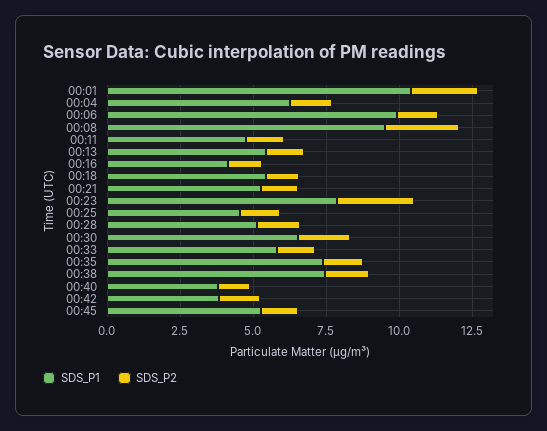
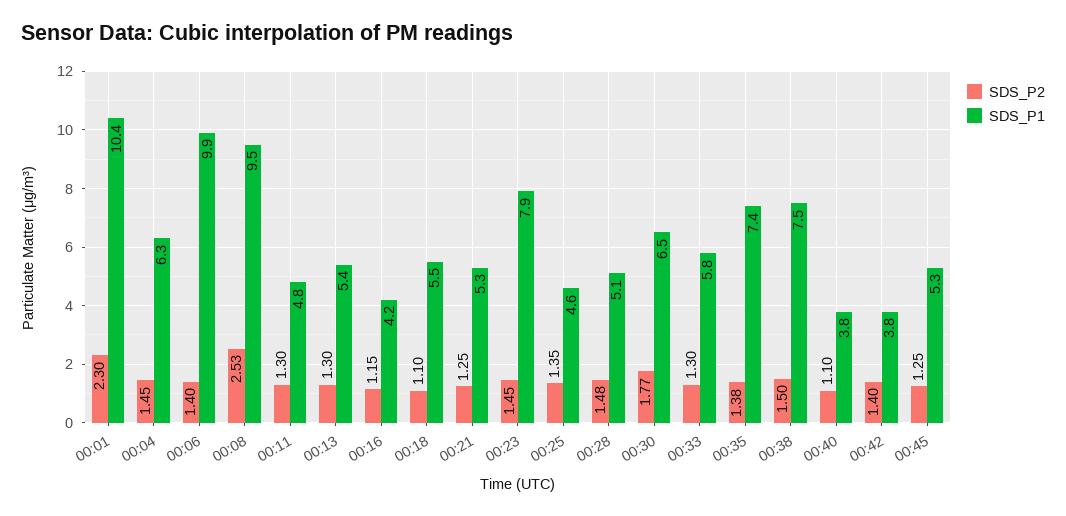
  {
    "SDS_P1": {
      "00:01": 10.4,
      "00:04": 6.3,
      "00:06": 9.9,
      "00:08": 9.5,
      "00:11": 4.8,
      "00:13": 5.4,
      "00:16": 4.2,
      "00:18": 5.5,
      "00:21": 5.3,
      "00:23": 7.9,
      "00:25": 4.6,
      "00:28": 5.1,
      "00:30": 6.5,
      "00:33": 5.8,
      "00:35": 7.4,
      "00:38": 7.5,
      "00:40": 3.8,
      "00:42": 3.8,
      "00:45": 5.3
    },
    "SDS_P2": {
      "00:01": 2.3,
      "00:04": 1.45,
      "00:06": 1.4,
      "00:08": 2.53,
      "00:11": 1.3,
      "00:13": 1.3,
      "00:16": 1.15,
      "00:18": 1.1,
      "00:21": 1.25,
-     "00:23": 2.5,
+     "00:23": 1.45,
      "00:25": 1.35,
      "00:28": 1.48,
      "00:30": 1.77,
      "00:33": 1.3,
      "00:35": 1.38,
      "00:38": 1.5,
      "00:40": 1.1,
      "00:42": 1.4,
      "00:45": 1.25
    }
  }

